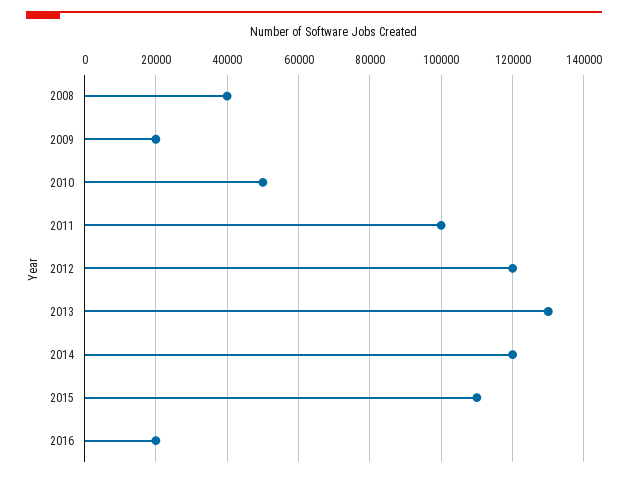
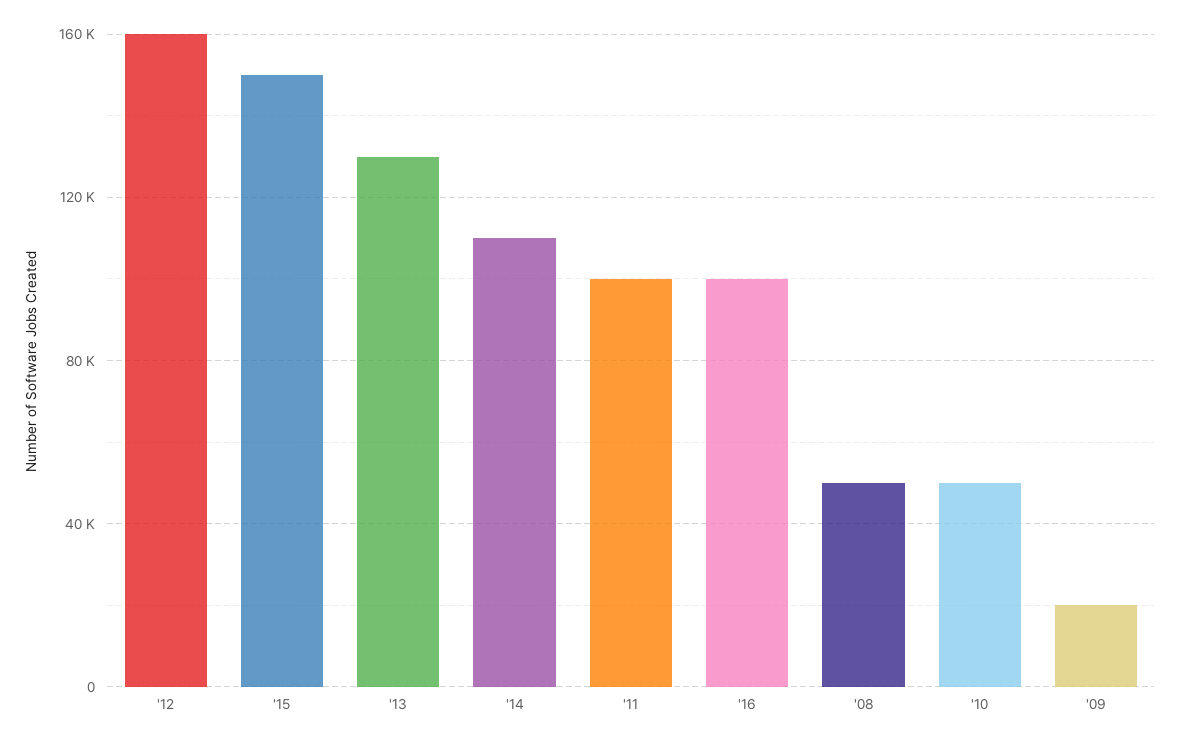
  {
-   "2008": 40000,
+   "2008": 50000,
    "2009": 20000,
    "2010": 50000,
    "2011": 100000,
-   "2012": 120000,
+   "2012": 160000,
    "2013": 130000,
-   "2014": 120000,
+   "2014": 110000,
-   "2015": 110000,
+   "2015": 150000,
-   "2016": 20000
+   "2016": 100000
  }

